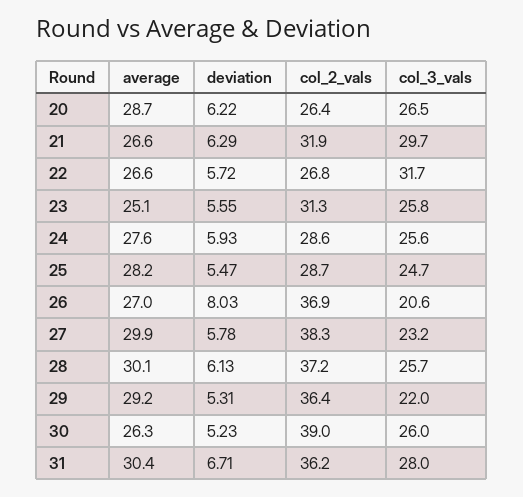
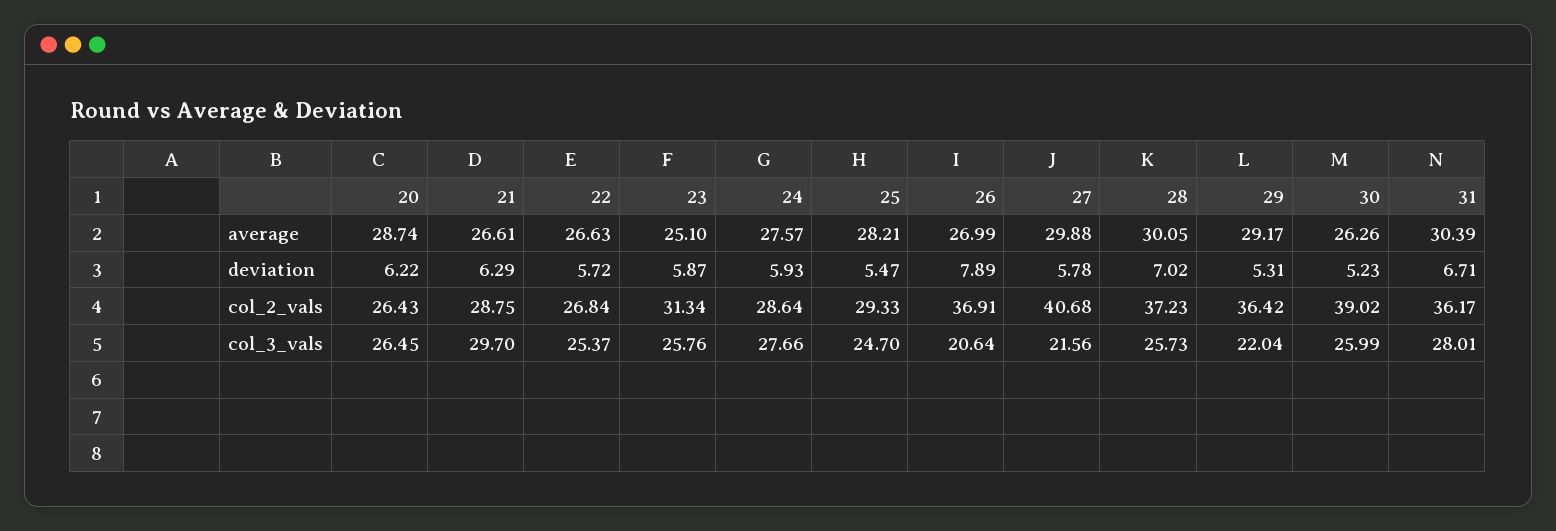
  {
    "average": {
      "20": 28.74,
      "21": 26.61,
      "22": 26.63,
      "23": 25.1,
      "24": 27.57,
      "25": 28.21,
      "26": 26.99,
      "27": 29.88,
      "28": 30.05,
      "29": 29.17,
      "30": 26.26,
      "31": 30.39
    },
    "deviation": {
      "20": 6.22,
      "21": 6.29,
      "22": 5.72,
-     "23": 5.55,
+     "23": 5.87,
      "24": 5.93,
      "25": 5.47,
-     "26": 8.03,
+     "26": 7.89,
      "27": 5.78,
-     "28": 6.13,
+     "28": 7.02,
      "29": 5.31,
      "30": 5.23,
      "31": 6.71
    },
    "col_2_vals": {
      "20": 26.43,
-     "21": 31.9,
+     "21": 28.75,
      "22": 26.84,
      "23": 31.34,
      "24": 28.64,
-     "25": 28.7,
+     "25": 29.33,
      "26": 36.91,
-     "27": 38.3,
+     "27": 40.68,
      "28": 37.23,
      "29": 36.42,
      "30": 39.02,
      "31": 36.17
    },
    "col_3_vals": {
      "20": 26.45,
      "21": 29.7,
-     "22": 31.7,
+     "22": 25.37,
      "23": 25.76,
-     "24": 25.6,
+     "24": 27.66,
      "25": 24.7,
      "26": 20.64,
-     "27": 23.2,
+     "27": 21.56,
      "28": 25.73,
      "29": 22.04,
      "30": 25.99,
      "31": 28.01
    }
  }

